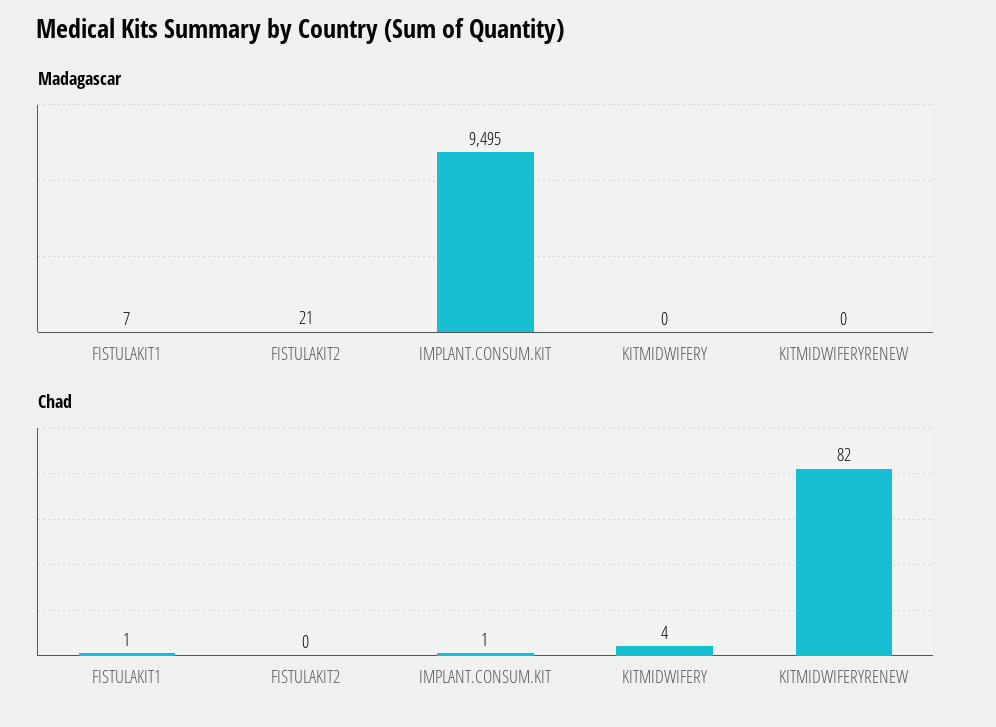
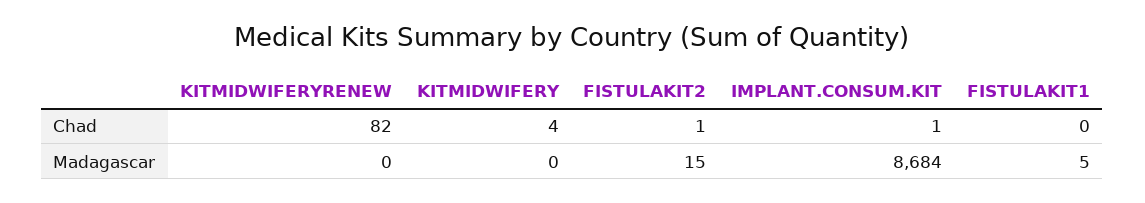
  {
    "Madagascar": {
-     "FISTULAKIT1": 7,
+     "FISTULAKIT1": 5,
-     "FISTULAKIT2": 21,
+     "FISTULAKIT2": 15,
-     "IMPLANT.CONSUM.KIT": 9495,
+     "IMPLANT.CONSUM.KIT": 8684,
      "KITMIDWIFERY": 0,
      "KITMIDWIFERYRENEW": 0
    },
    "Chad": {
-     "FISTULAKIT1": 1,
+     "FISTULAKIT1": 0,
-     "FISTULAKIT2": 0,
+     "FISTULAKIT2": 1,
      "IMPLANT.CONSUM.KIT": 1,
      "KITMIDWIFERY": 4,
      "KITMIDWIFERYRENEW": 82
    }
  }

